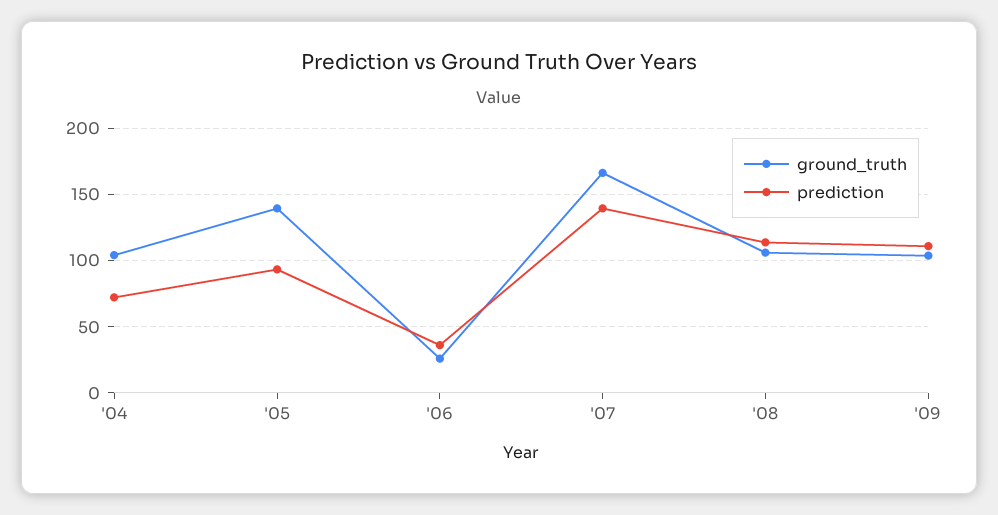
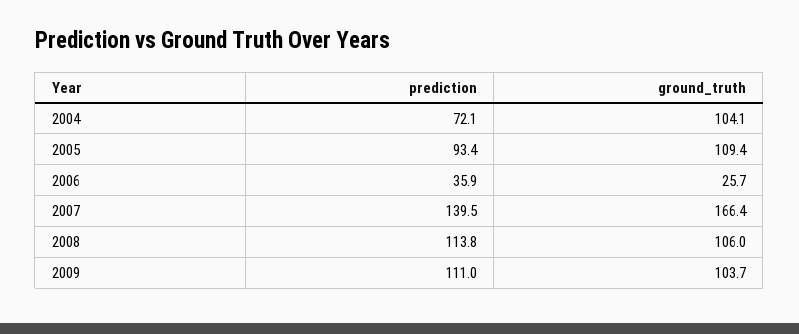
  {
    "ground_truth": {
      "'04": 104.1,
-     "'05": 140,
+     "'05": 109.4,
      "'06": 25.7,
      "'07": 166.4,
      "'08": 106,
      "'09": 103.7
    },
    "prediction": {
      "'04": 72.1,
      "'05": 93.4,
      "'06": 35.9,
      "'07": 139.5,
      "'08": 113.8,
      "'09": 111
    }
  }

